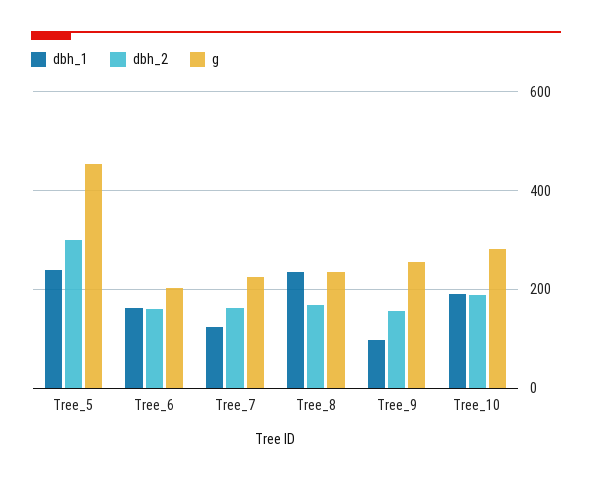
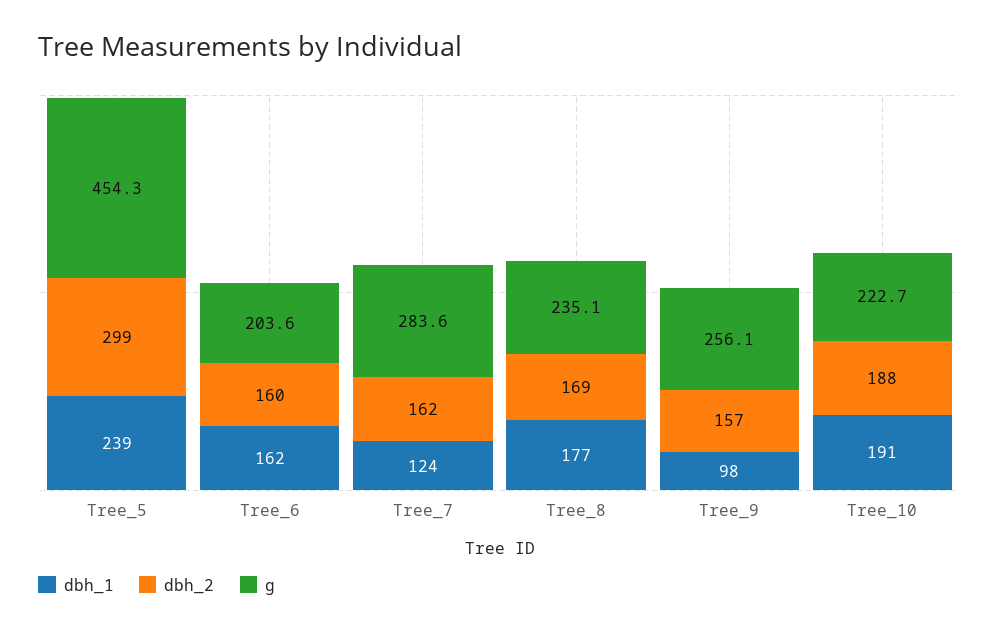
  {
    "dbh_1": {
      "Tree_5": 239,
      "Tree_6": 162,
      "Tree_7": 124,
-     "Tree_8": 240,
+     "Tree_8": 177,
      "Tree_9": 98,
      "Tree_10": 191
    },
    "dbh_2": {
      "Tree_5": 299,
      "Tree_6": 160,
      "Tree_7": 162,
      "Tree_8": 169,
      "Tree_9": 157,
      "Tree_10": 188
    },
    "g": {
      "Tree_5": 454.3,
      "Tree_6": 203.6,
-     "Tree_7": 220,
+     "Tree_7": 283.6,
      "Tree_8": 235.1,
      "Tree_9": 256.1,
-     "Tree_10": 280
+     "Tree_10": 222.7
    }
  }

